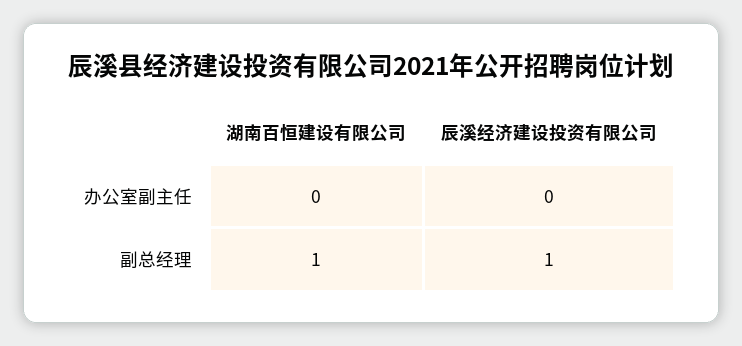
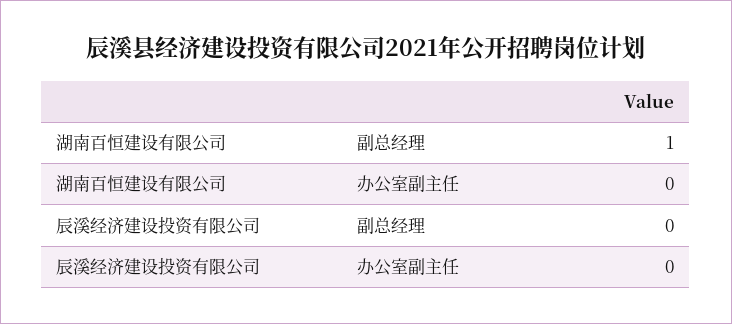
  {
    "湖南百恒建设有限公司": {
      "办公室副主任": 0,
      "副总经理": 1
    },
    "辰溪经济建设投资有限公司": {
      "办公室副主任": 0,
-     "副总经理": 1
+     "副总经理": 0
    }
  }

